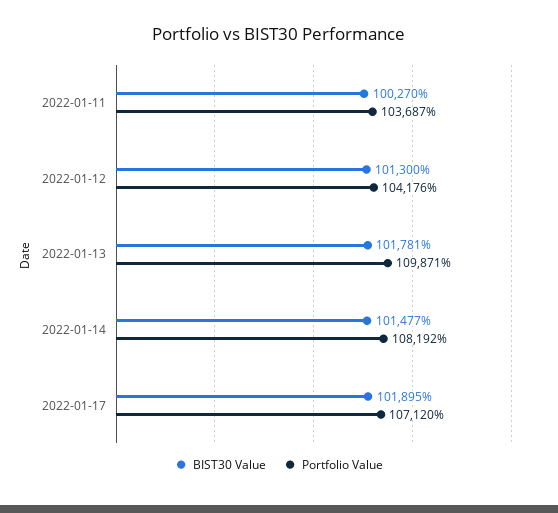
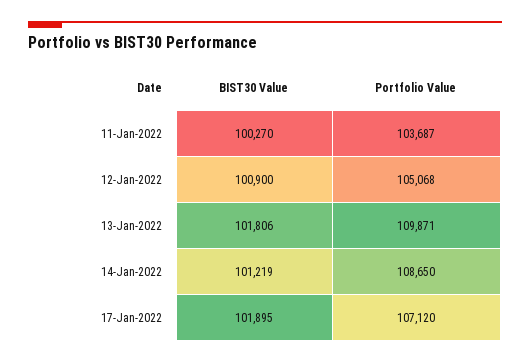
  {
    "BIST30 Value": {
      "2022-01-11": 100270,
-     "2022-01-12": 101300,
+     "2022-01-12": 100900,
-     "2022-01-13": 101781,
+     "2022-01-13": 101806,
-     "2022-01-14": 101477,
+     "2022-01-14": 101219,
      "2022-01-17": 101895
    },
    "Portfolio Value": {
      "2022-01-11": 103687,
-     "2022-01-12": 104176,
+     "2022-01-12": 105068,
      "2022-01-13": 109871,
-     "2022-01-14": 108192,
+     "2022-01-14": 108650,
      "2022-01-17": 107120
    }
  }

